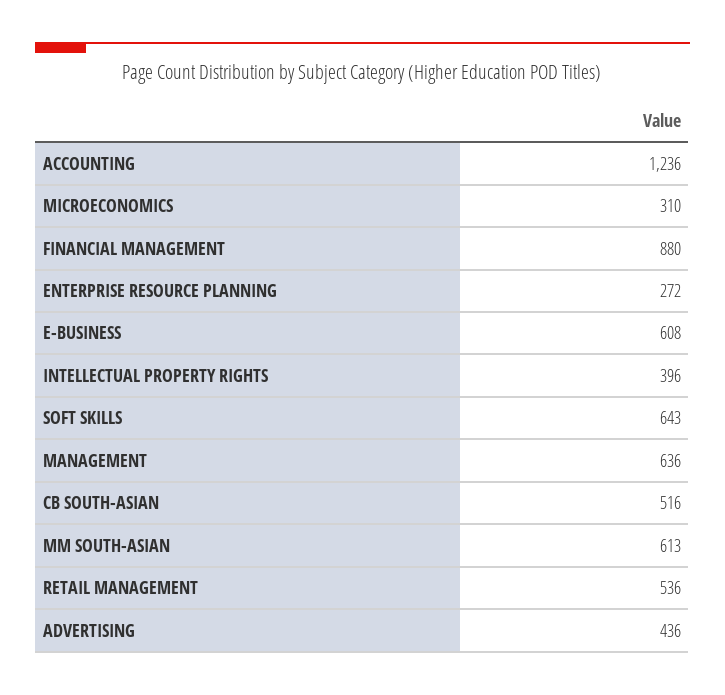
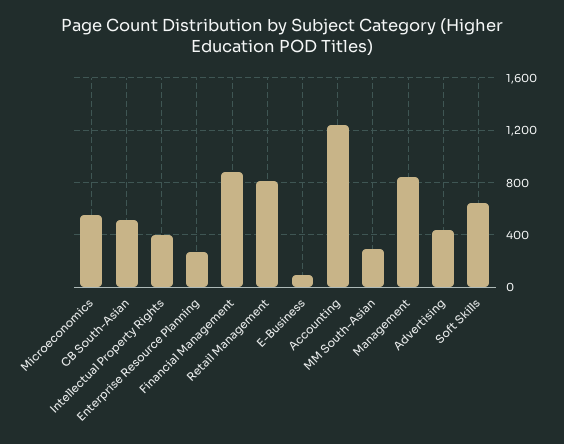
  {
    "ACCOUNTING": 1236,
-   "MICROECONOMICS": 310,
+   "MICROECONOMICS": 550,
    "FINANCIAL MANAGEMENT": 880,
    "ENTERPRISE RESOURCE PLANNING": 272,
-   "E-BUSINESS": 608,
+   "E-BUSINESS": 100,
    "INTELLECTUAL PROPERTY RIGHTS": 396,
    "SOFT SKILLS": 643,
-   "MANAGEMENT": 636,
+   "MANAGEMENT": 850,
    "CB SOUTH-ASIAN": 516,
-   "MM SOUTH-ASIAN": 613,
+   "MM SOUTH-ASIAN": 300,
-   "RETAIL MANAGEMENT": 536,
+   "RETAIL MANAGEMENT": 800,
    "ADVERTISING": 436
  }

